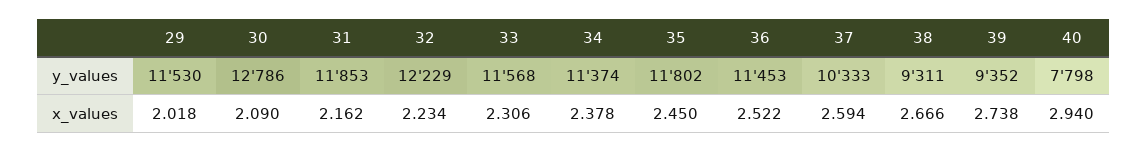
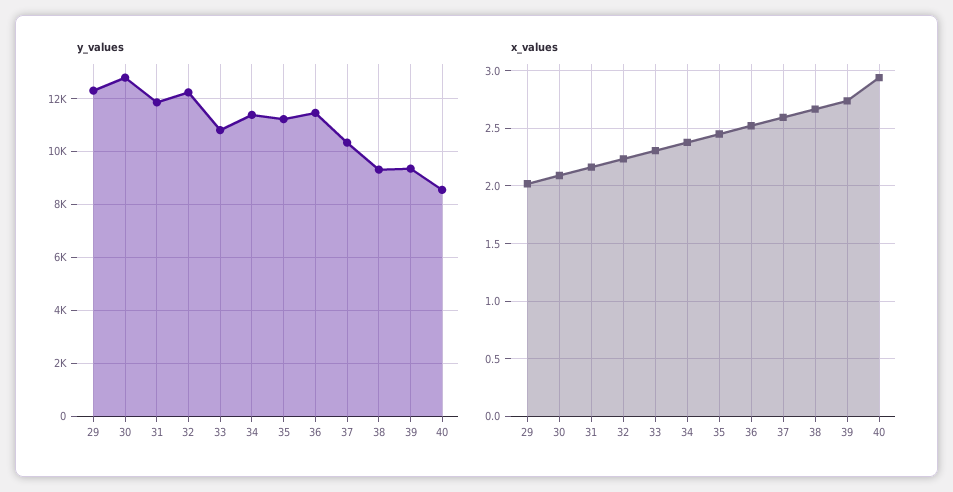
  {
    "y_values": {
-     "29": 11530,
+     "29": 12250,
      "30": 12786,
      "31": 11853,
      "32": 12229,
-     "33": 11568,
+     "33": 10750,
      "34": 11374,
-     "35": 11802,
+     "35": 11250,
      "36": 11453,
      "37": 10333,
      "38": 9311,
      "39": 9352,
-     "40": 7798
+     "40": 8500
    },
    "x_values": {
      "29": 2.018,
      "30": 2.09,
      "31": 2.162,
      "32": 2.234,
      "33": 2.306,
      "34": 2.378,
      "35": 2.45,
      "36": 2.522,
      "37": 2.594,
      "38": 2.666,
      "39": 2.738,
      "40": 2.94
    }
  }

